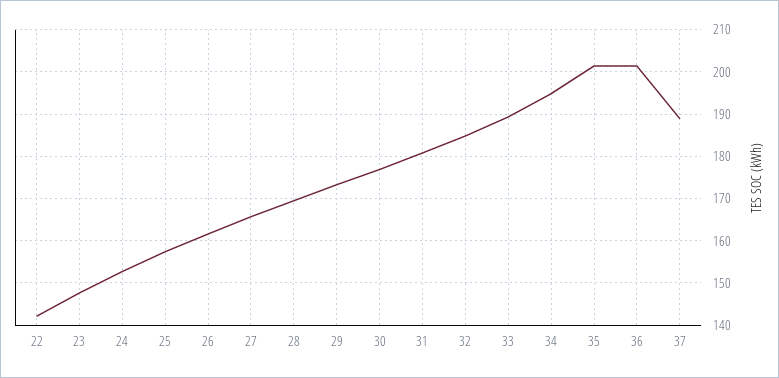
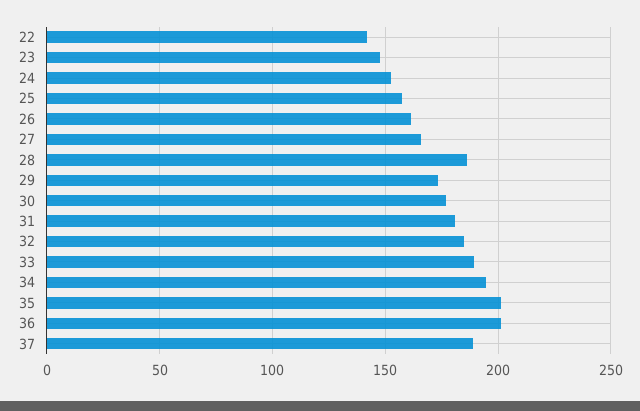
  {
    "22": 142,
    "23": 148,
    "24": 152,
    "25": 158,
    "26": 162,
    "27": 166,
-   "28": 170,
+   "28": 185,
    "29": 174,
    "30": 176,
    "31": 180,
    "32": 184,
    "33": 190,
    "34": 194,
    "35": 202,
    "36": 202,
    "37": 188
  }

